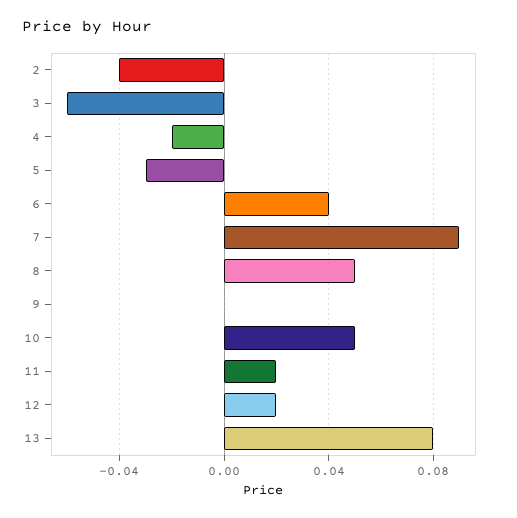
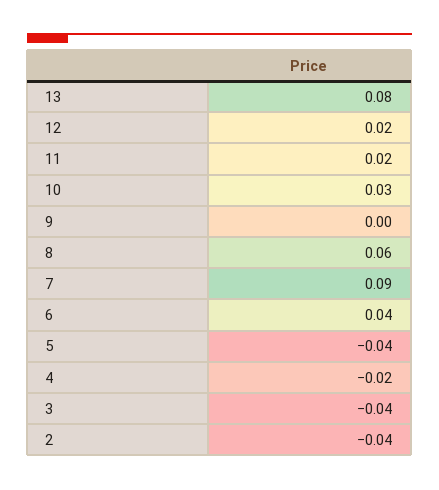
  {
    "2": -0.04,
-   "3": -0.06,
+   "3": -0.04,
    "4": -0.02,
-   "5": -0.03,
+   "5": -0.04,
    "6": 0.04,
    "7": 0.09,
-   "8": 0.05,
+   "8": 0.06,
    "9": 0,
-   "10": 0.05,
+   "10": 0.03,
    "11": 0.02,
    "12": 0.02,
    "13": 0.08
  }

